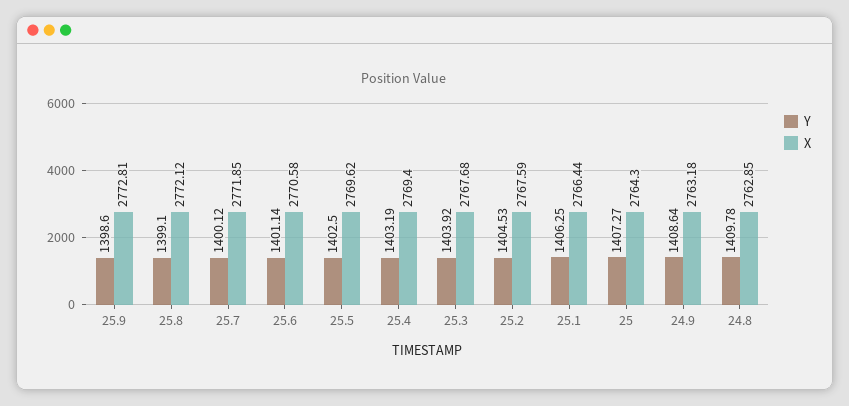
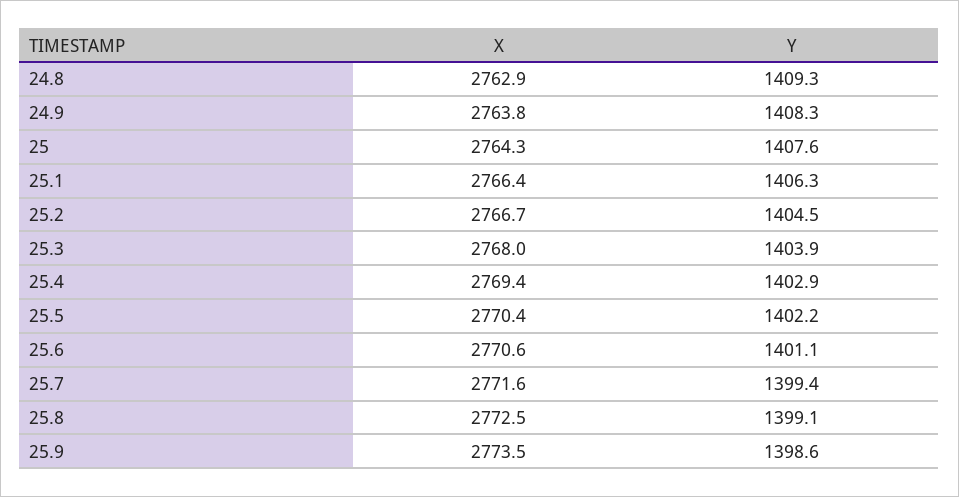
  {
    "Y": {
      "25.9": 1398.6,
      "25.8": 1399.1,
-     "25.7": 1400.12,
+     "25.7": 1399.4,
      "25.6": 1401.14,
-     "25.5": 1402.5,
+     "25.5": 1402.2,
-     "25.4": 1403.19,
+     "25.4": 1402.9,
      "25.3": 1403.92,
      "25.2": 1404.53,
      "25.1": 1406.25,
-     "25": 1407.27,
+     "25": 1407.6,
-     "24.9": 1408.64,
+     "24.9": 1408.3,
-     "24.8": 1409.78
+     "24.8": 1409.3
    },
    "X": {
-     "25.9": 2772.81,
+     "25.9": 2773.5,
-     "25.8": 2772.12,
+     "25.8": 2772.5,
-     "25.7": 2771.85,
+     "25.7": 2771.6,
      "25.6": 2770.58,
-     "25.5": 2769.62,
+     "25.5": 2770.4,
      "25.4": 2769.4,
-     "25.3": 2767.68,
+     "25.3": 2768,
-     "25.2": 2767.59,
+     "25.2": 2766.7,
      "25.1": 2766.44,
      "25": 2764.3,
-     "24.9": 2763.18,
+     "24.9": 2763.8,
      "24.8": 2762.85
    }
  }

